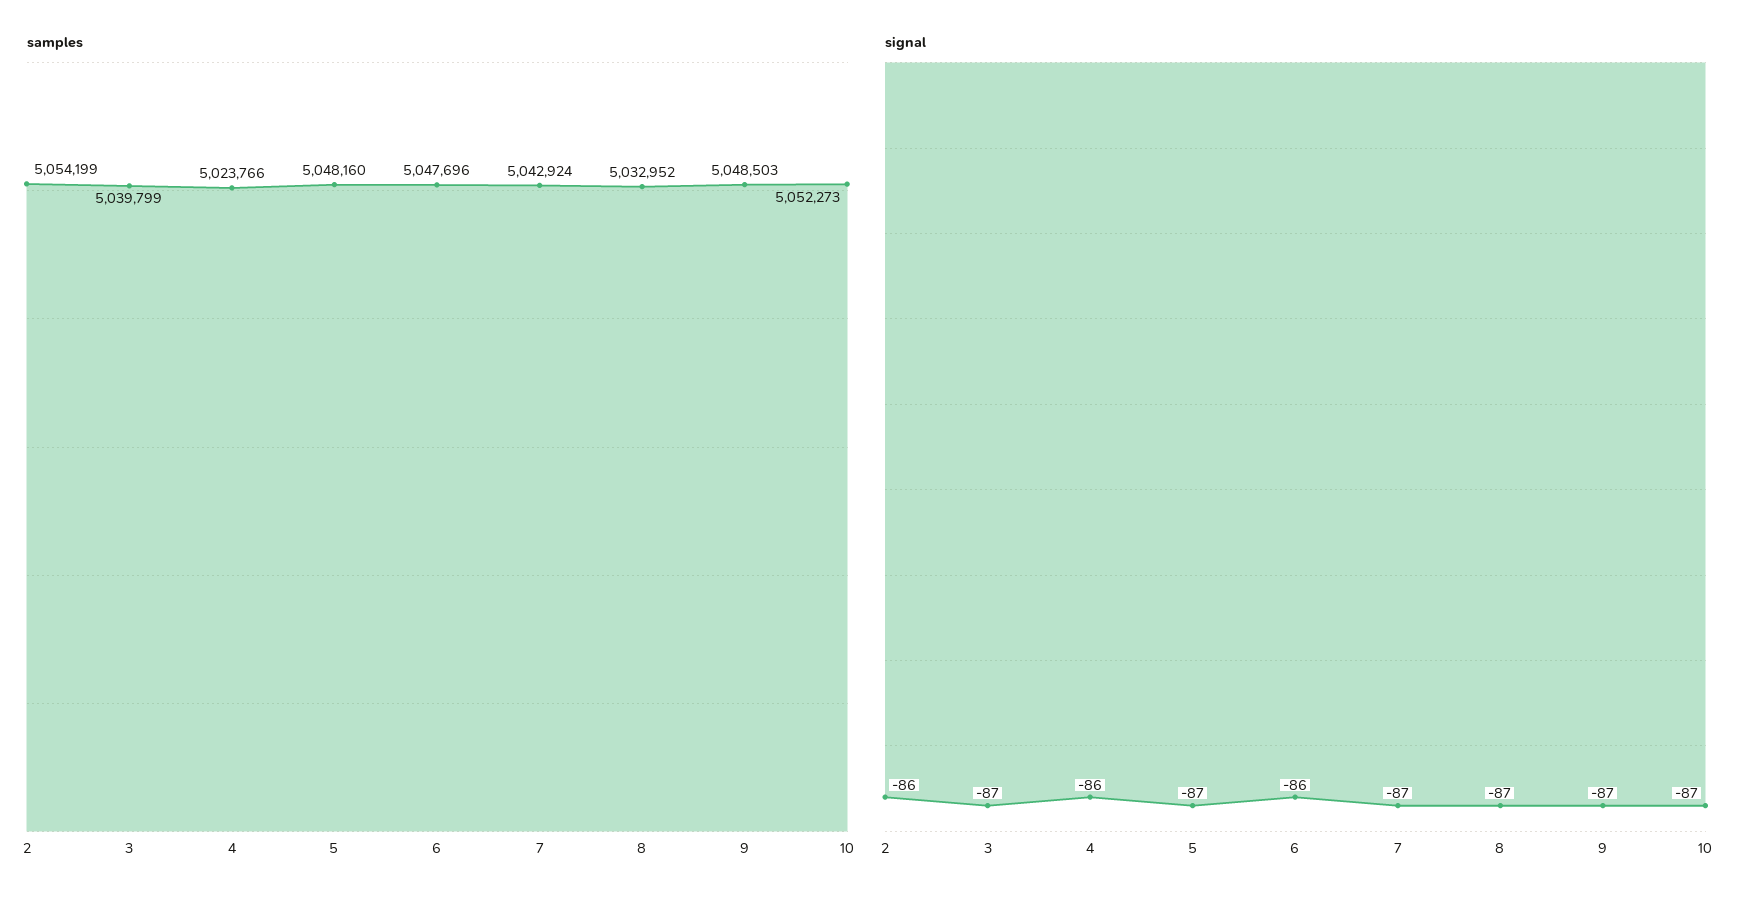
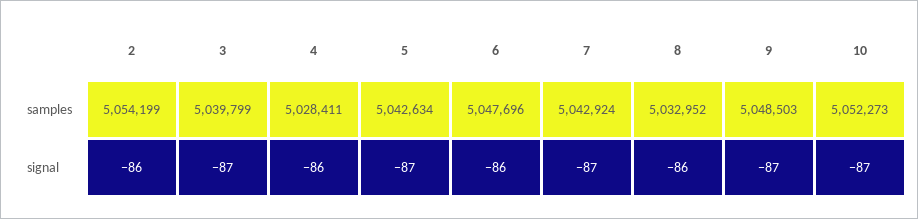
  {
    "samples": {
      "2": 5054199,
      "3": 5039799,
-     "4": 5023766,
+     "4": 5028411,
-     "5": 5048160,
+     "5": 5042634,
      "6": 5047696,
      "7": 5042924,
      "8": 5032952,
      "9": 5048503,
      "10": 5052273
    },
    "signal": {
      "2": -86,
      "3": -87,
      "4": -86,
      "5": -87,
      "6": -86,
      "7": -87,
-     "8": -87,
+     "8": -86,
      "9": -87,
      "10": -87
    }
  }

